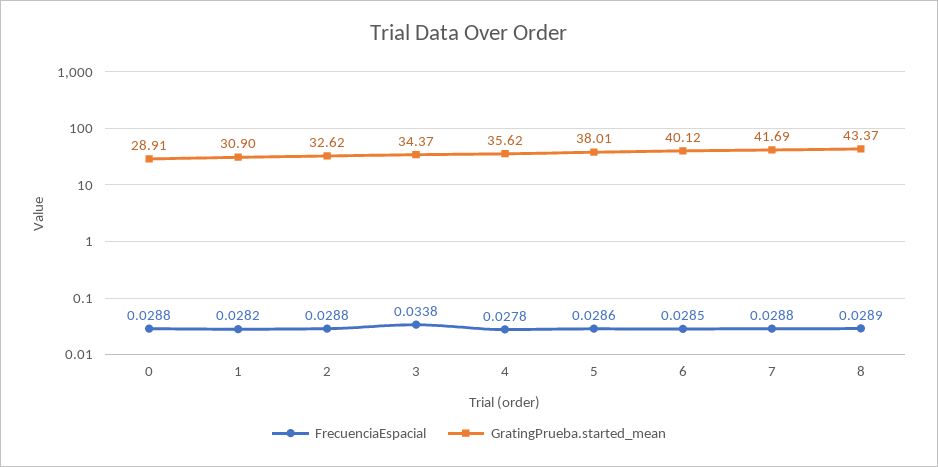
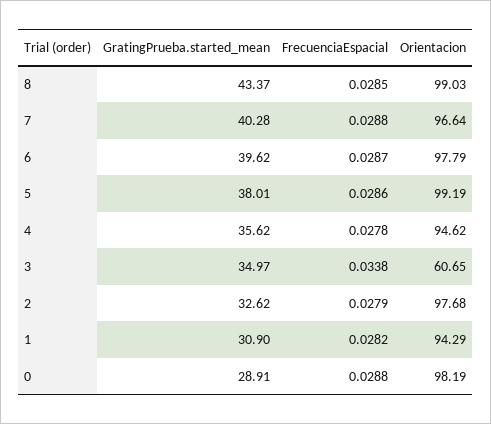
  {
    "FrecuenciaEspacial": {
      "0": 0.0288,
      "1": 0.0282,
-     "2": 0.0288,
+     "2": 0.0279,
      "3": 0.0338,
      "4": 0.0278,
      "5": 0.0286,
-     "6": 0.0285,
+     "6": 0.0287,
      "7": 0.0288,
-     "8": 0.0289
+     "8": 0.0285
    },
    "GratingPrueba.started_mean": {
      "0": 28.91,
      "1": 30.9,
      "2": 32.62,
-     "3": 34.37,
+     "3": 34.97,
      "4": 35.62,
      "5": 38.01,
-     "6": 40.12,
+     "6": 39.62,
-     "7": 41.69,
+     "7": 40.28,
      "8": 43.37
-   }
+   },
+   "Orientacion": {
+     "8": 99.03,
+     "7": 96.64,
+     "6": 97.79,
+     "5": 99.19,
+     "4": 94.62,
+     "3": 60.65,
+     "2": 97.68,
+     "1": 94.29,
+     "0": 98.19
+   }
  }

